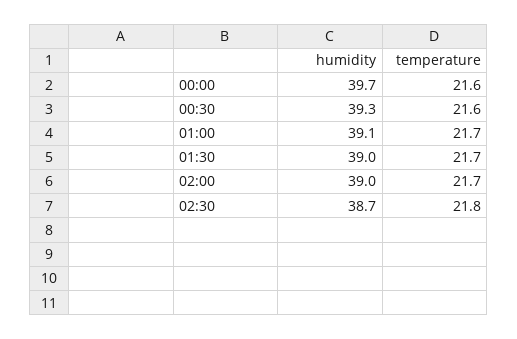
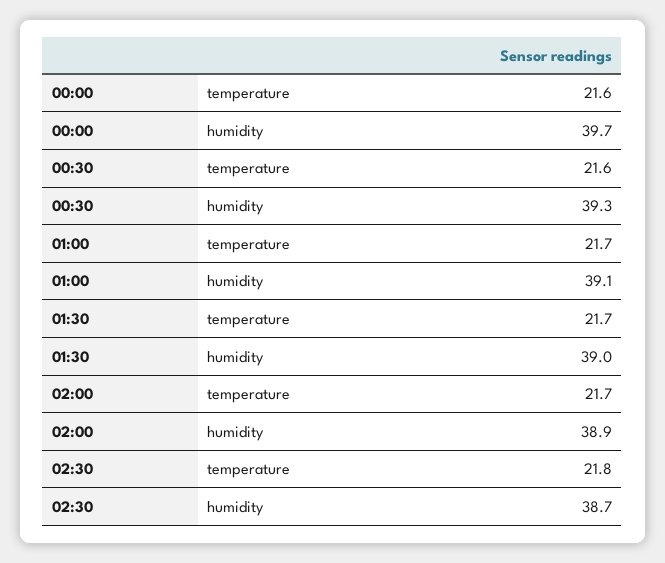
  {
    "humidity": {
      "00:00": 39.7,
      "00:30": 39.3,
      "01:00": 39.1,
      "01:30": 39,
-     "02:00": 39,
+     "02:00": 38.9,
      "02:30": 38.7
    },
    "temperature": {
      "00:00": 21.6,
      "00:30": 21.6,
      "01:00": 21.7,
      "01:30": 21.7,
      "02:00": 21.7,
      "02:30": 21.8
    }
  }

